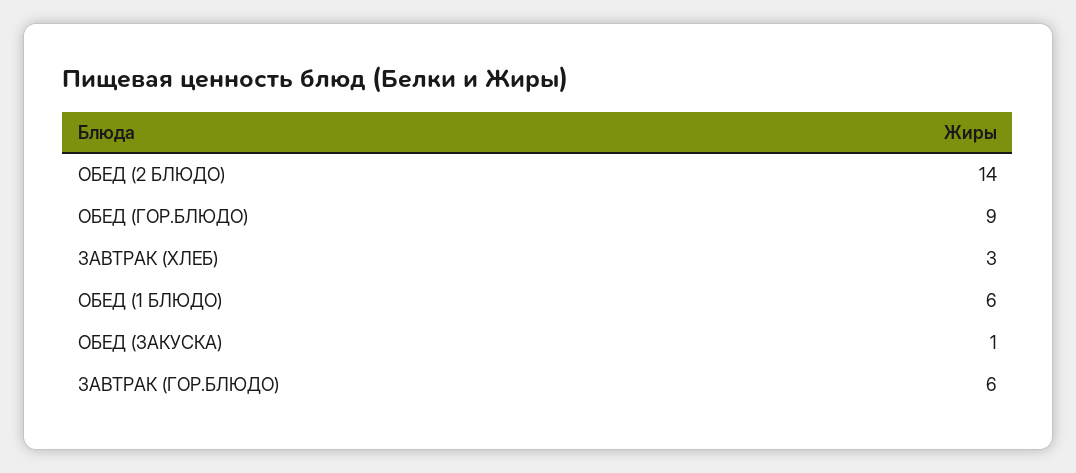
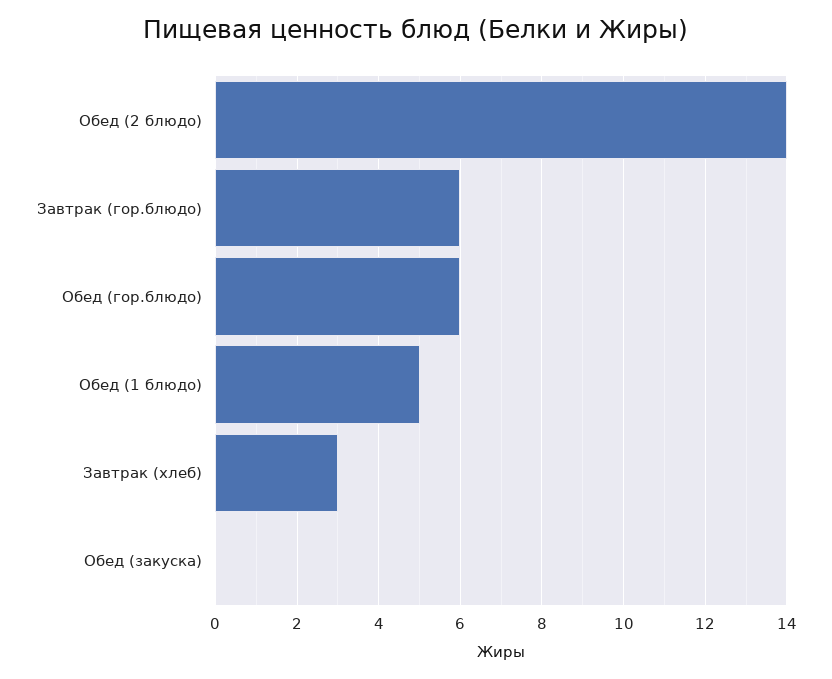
  {
    "ОБЕД (2 БЛЮДО)": 14,
-   "ОБЕД (ГОР.БЛЮДО)": 9,
+   "ОБЕД (ГОР.БЛЮДО)": 6,
    "ЗАВТРАК (ХЛЕБ)": 3,
-   "ОБЕД (1 БЛЮДО)": 6,
+   "ОБЕД (1 БЛЮДО)": 5,
-   "ОБЕД (ЗАКУСКА)": 1,
+   "ОБЕД (ЗАКУСКА)": 0,
    "ЗАВТРАК (ГОР.БЛЮДО)": 6
  }

